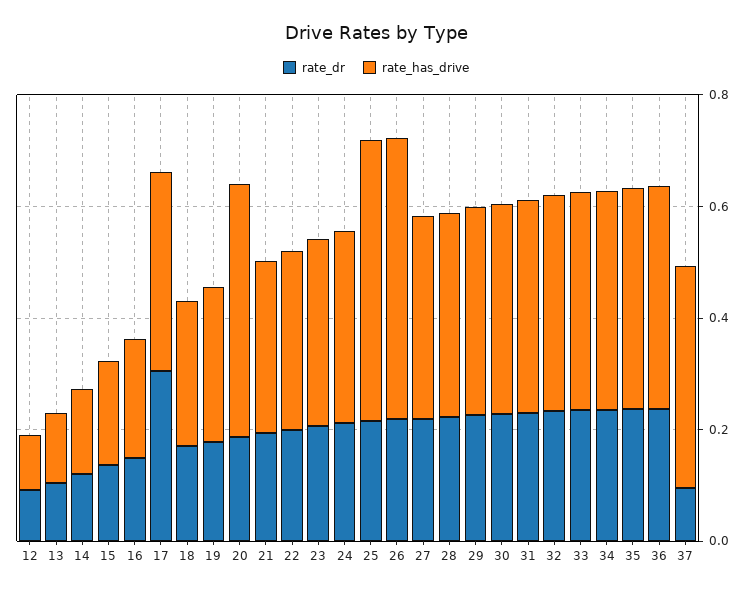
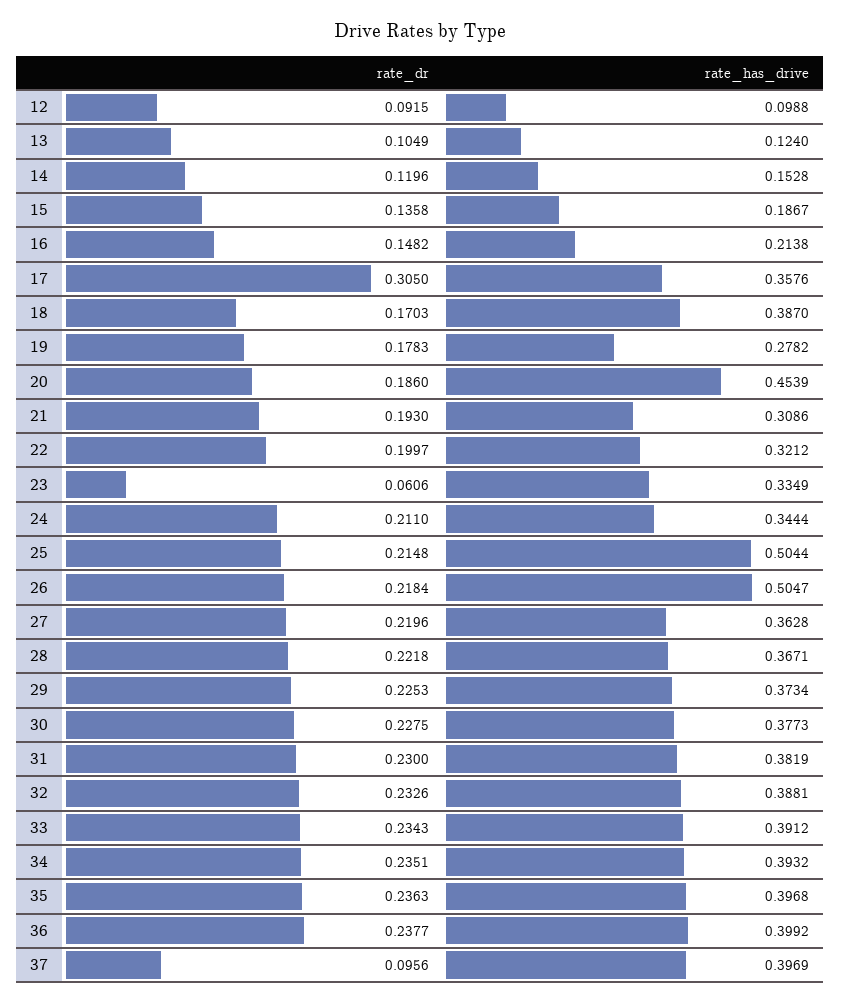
  {
    "rate_dr": {
      "12": 0.0915,
      "13": 0.1049,
      "14": 0.1196,
      "15": 0.1358,
      "16": 0.1482,
      "17": 0.305,
      "18": 0.1703,
      "19": 0.1783,
      "20": 0.186,
      "21": 0.193,
      "22": 0.1997,
-     "23": 0.2,
+     "23": 0.0606,
      "24": 0.211,
      "25": 0.2148,
      "26": 0.2184,
      "27": 0.2196,
      "28": 0.2218,
      "29": 0.2253,
      "30": 0.2275,
      "31": 0.23,
      "32": 0.2326,
      "33": 0.2343,
      "34": 0.2351,
      "35": 0.2363,
      "36": 0.2377,
      "37": 0.0956
    },
    "rate_has_drive": {
      "12": 0.0988,
      "13": 0.124,
      "14": 0.1528,
      "15": 0.1867,
      "16": 0.2138,
      "17": 0.3576,
-     "18": 0.25,
+     "18": 0.387,
      "19": 0.2782,
      "20": 0.4539,
      "21": 0.3086,
      "22": 0.3212,
      "23": 0.3349,
      "24": 0.3444,
      "25": 0.5044,
      "26": 0.5047,
      "27": 0.3628,
      "28": 0.3671,
      "29": 0.3734,
      "30": 0.3773,
      "31": 0.3819,
      "32": 0.3881,
      "33": 0.3912,
      "34": 0.3932,
      "35": 0.3968,
      "36": 0.3992,
      "37": 0.3969
    }
  }

